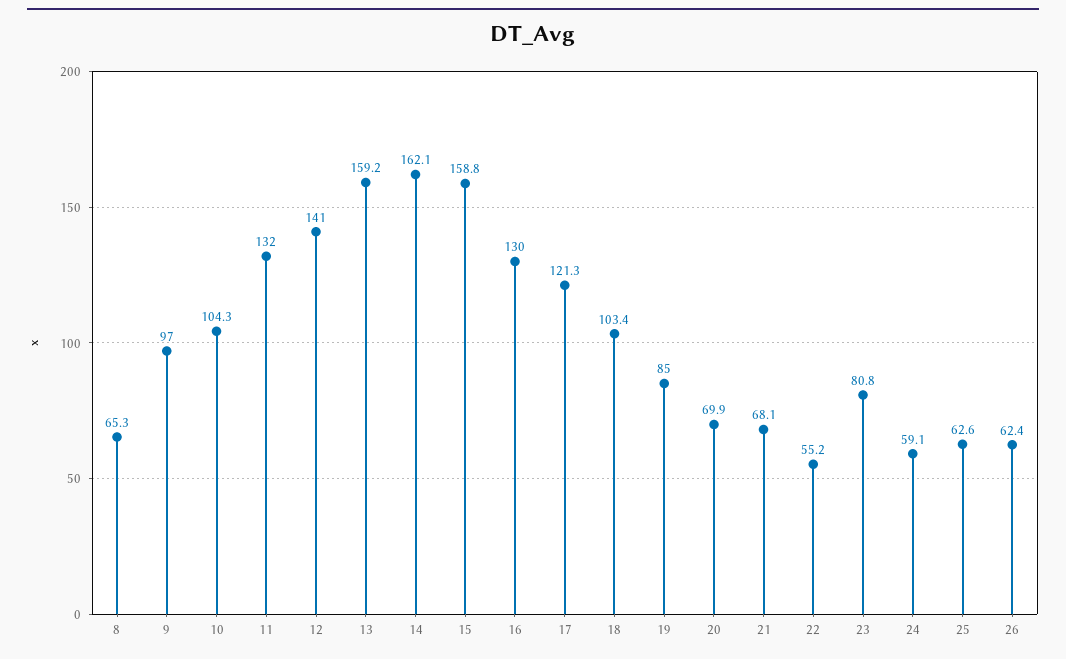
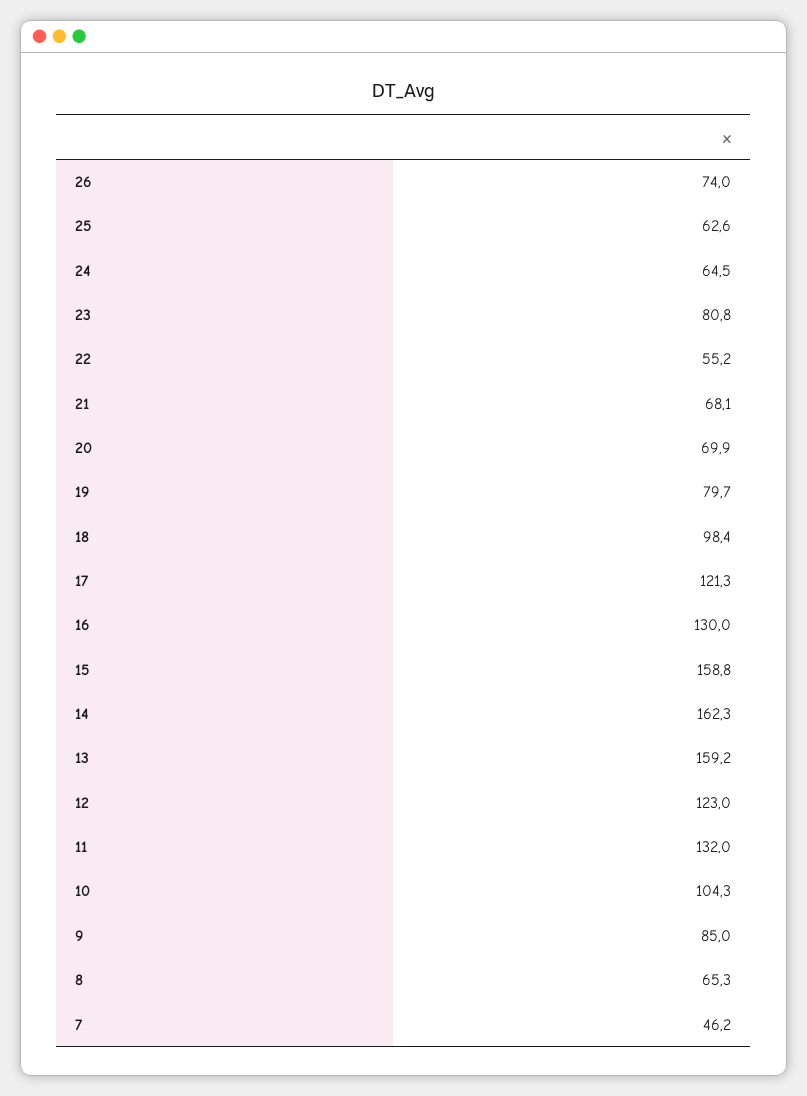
  {
    "8": 65.3,
-   "9": 97,
+   "9": 85,
    "10": 104.3,
    "11": 132,
-   "12": 141,
+   "12": 123,
    "13": 159.2,
-   "14": 162.1,
+   "14": 162.3,
    "15": 158.8,
    "16": 130,
    "17": 121.3,
-   "18": 103.4,
+   "18": 98.4,
-   "19": 85,
+   "19": 79.7,
    "20": 69.9,
    "21": 68.1,
    "22": 55.2,
    "23": 80.8,
-   "24": 59.1,
+   "24": 64.5,
    "25": 62.6,
-   "26": 62.4
+   "26": 74,
+   "7": 46.2
  }

